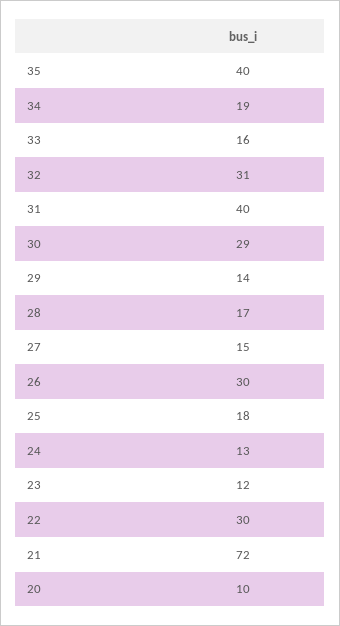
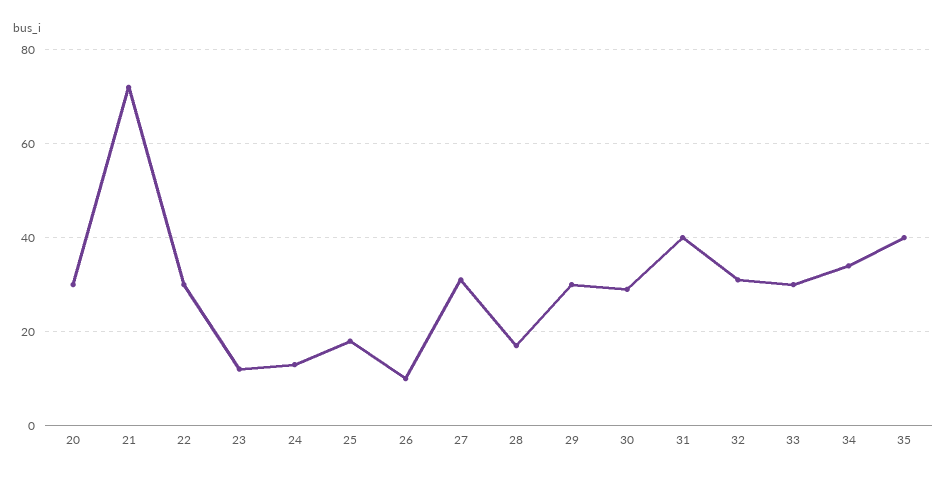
  {
    "35": 40,
-   "34": 19,
+   "34": 35,
-   "33": 16,
+   "33": 30,
    "32": 31,
    "31": 40,
    "30": 29,
-   "29": 14,
+   "29": 30,
    "28": 17,
-   "27": 15,
+   "27": 30,
-   "26": 30,
+   "26": 10,
    "25": 18,
    "24": 13,
    "23": 12,
    "22": 30,
    "21": 72,
-   "20": 10
+   "20": 30
  }

